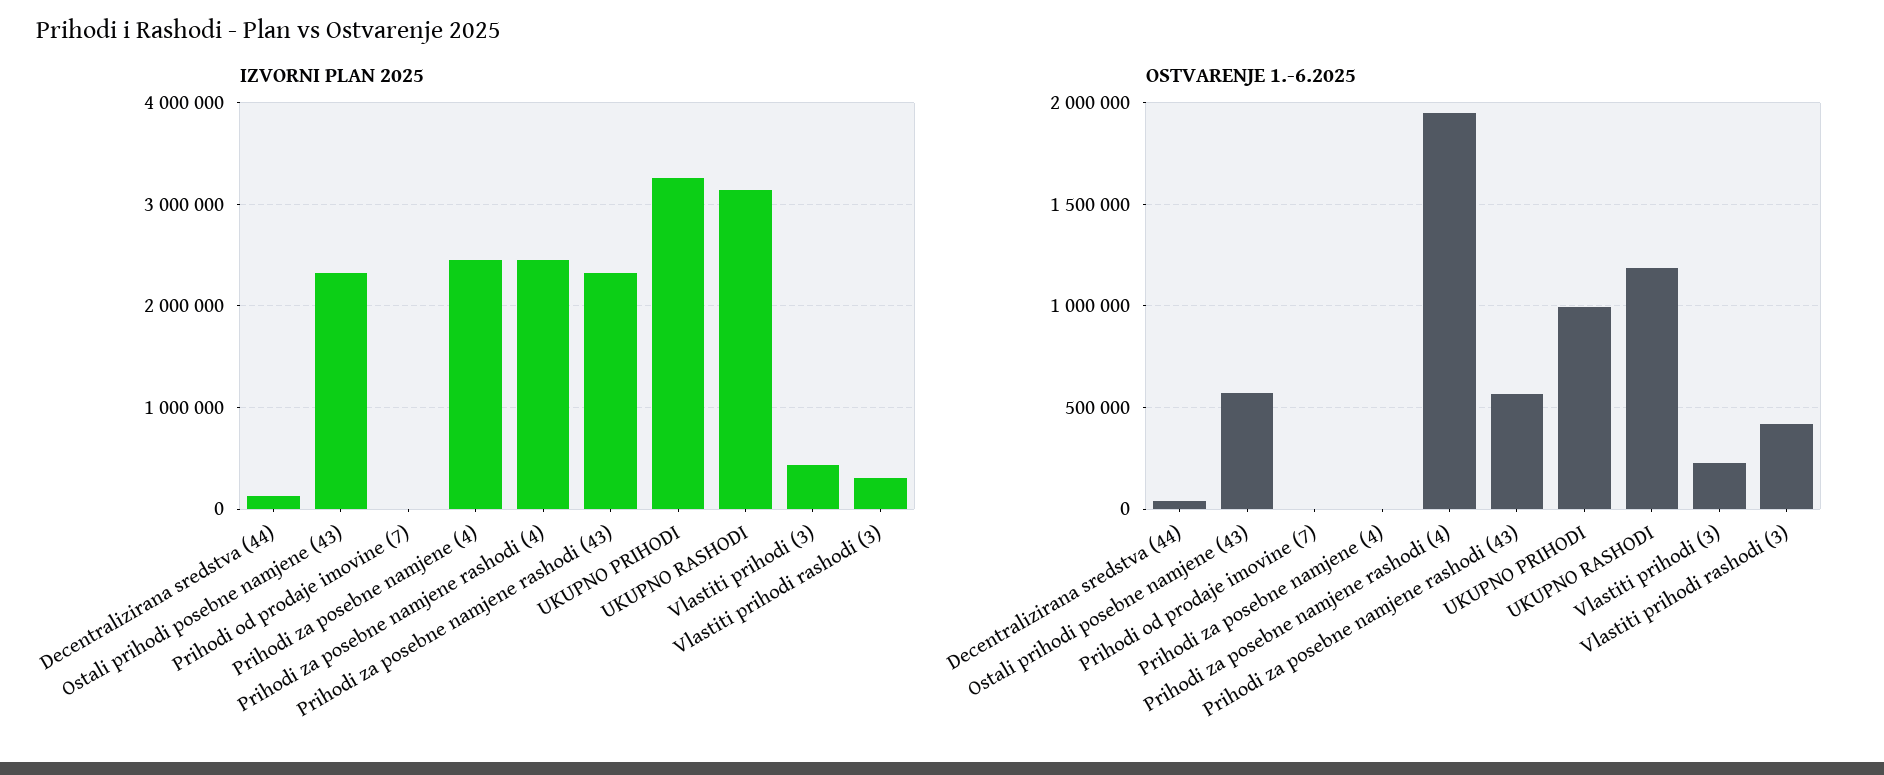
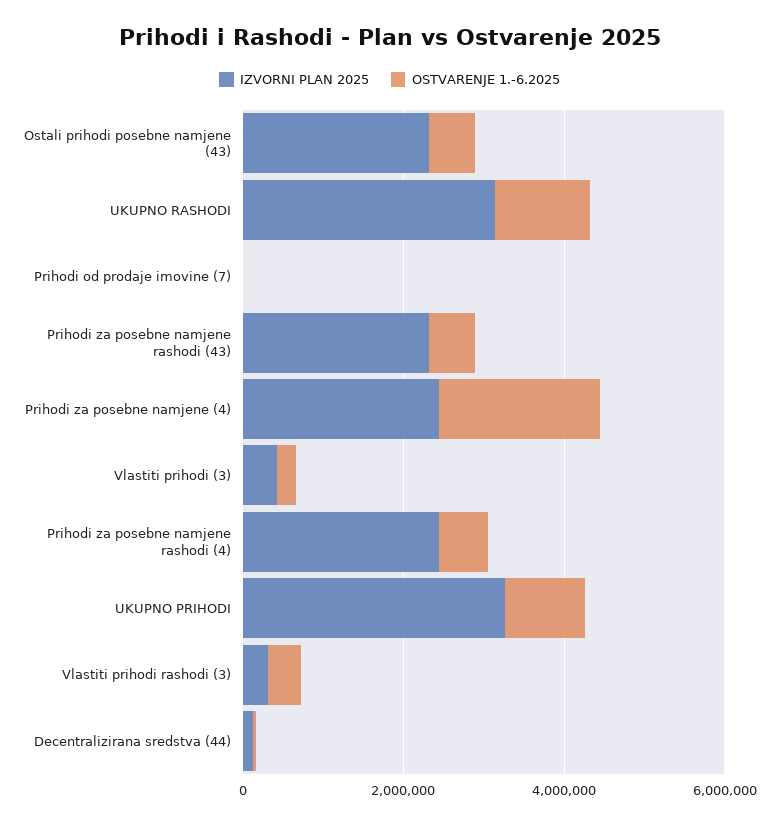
  {
    "IZVORNI PLAN 2025": {
      "Decentralizirana sredstva (44)": 100000,
      "Ostali prihodi posebne namjene (43)": 2300000,
      "Prihodi od prodaje imovine (7)": 0,
      "Prihodi za posebne namjene (4)": 2400000,
      "Prihodi za posebne namjene rashodi (4)": 2400000,
      "Prihodi za posebne namjene rashodi (43)": 2300000,
      "UKUPNO PRIHODI": 3300000,
      "UKUPNO RASHODI": 3100000,
      "Vlastiti prihodi (3)": 400000,
      "Vlastiti prihodi rashodi (3)": 300000
    },
    "OSTVARENJE 1.-6.2025": {
      "Decentralizirana sredstva (44)": 50000,
      "Ostali prihodi posebne namjene (43)": 550000,
      "Prihodi od prodaje imovine (7)": 0,
-     "Prihodi za posebne namjene (4)": 0,
+     "Prihodi za posebne namjene (4)": 2000000,
-     "Prihodi za posebne namjene rashodi (4)": 1950000,
+     "Prihodi za posebne namjene rashodi (4)": 500000,
      "Prihodi za posebne namjene rashodi (43)": 550000,
      "UKUPNO PRIHODI": 1000000,
      "UKUPNO RASHODI": 1200000,
      "Vlastiti prihodi (3)": 250000,
      "Vlastiti prihodi rashodi (3)": 400000
    }
  }

